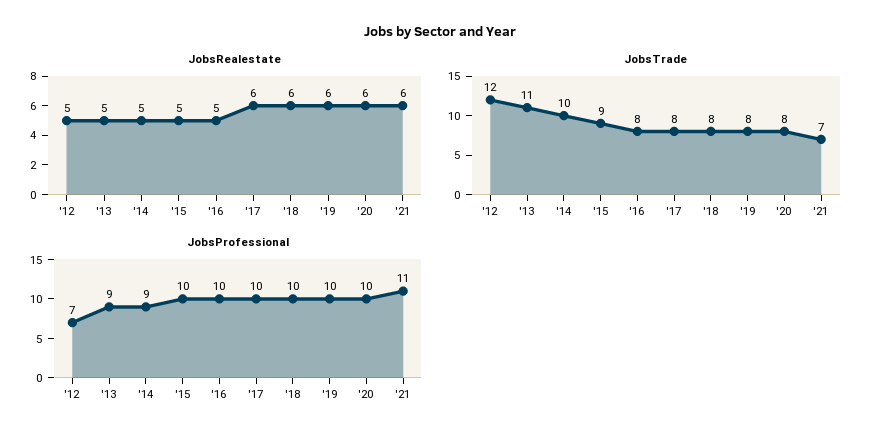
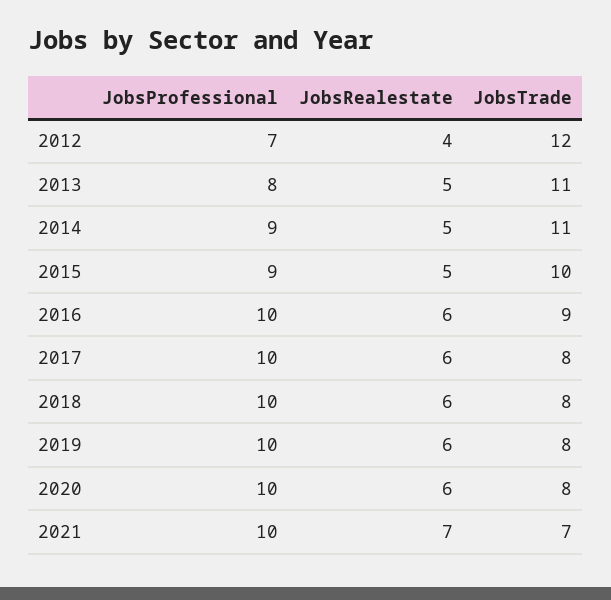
  {
    "JobsRealestate": {
-     "'12": 5,
+     "'12": 4,
      "'13": 5,
      "'14": 5,
      "'15": 5,
-     "'16": 5,
+     "'16": 6,
      "'17": 6,
      "'18": 6,
      "'19": 6,
      "'20": 6,
-     "'21": 6
+     "'21": 7
    },
    "JobsTrade": {
      "'12": 12,
      "'13": 11,
-     "'14": 10,
+     "'14": 11,
-     "'15": 9,
+     "'15": 10,
-     "'16": 8,
+     "'16": 9,
      "'17": 8,
      "'18": 8,
      "'19": 8,
      "'20": 8,
      "'21": 7
    },
    "JobsProfessional": {
      "'12": 7,
-     "'13": 9,
+     "'13": 8,
      "'14": 9,
-     "'15": 10,
+     "'15": 9,
      "'16": 10,
      "'17": 10,
      "'18": 10,
      "'19": 10,
      "'20": 10,
-     "'21": 11
+     "'21": 10
    }
  }

